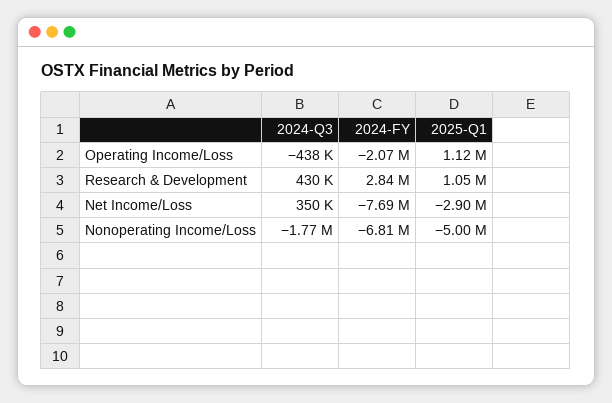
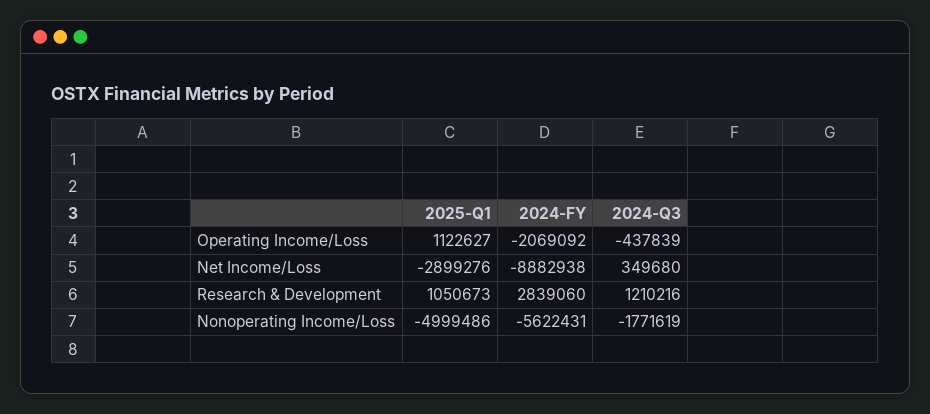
  {
    "2024-Q3": {
      "Operating Income/Loss": -437839,
-     "Research & Development": 430000,
+     "Research & Development": 1210216,
      "Net Income/Loss": 349680,
      "Nonoperating Income/Loss": -1771619
    },
    "2024-FY": {
      "Operating Income/Loss": -2069092,
      "Research & Development": 2839060,
-     "Net Income/Loss": -7690000,
+     "Net Income/Loss": -8882938,
-     "Nonoperating Income/Loss": -6810000
+     "Nonoperating Income/Loss": -5622431
    },
    "2025-Q1": {
      "Operating Income/Loss": 1122627,
      "Research & Development": 1050673,
      "Net Income/Loss": -2899276,
      "Nonoperating Income/Loss": -4999486
    }
  }

